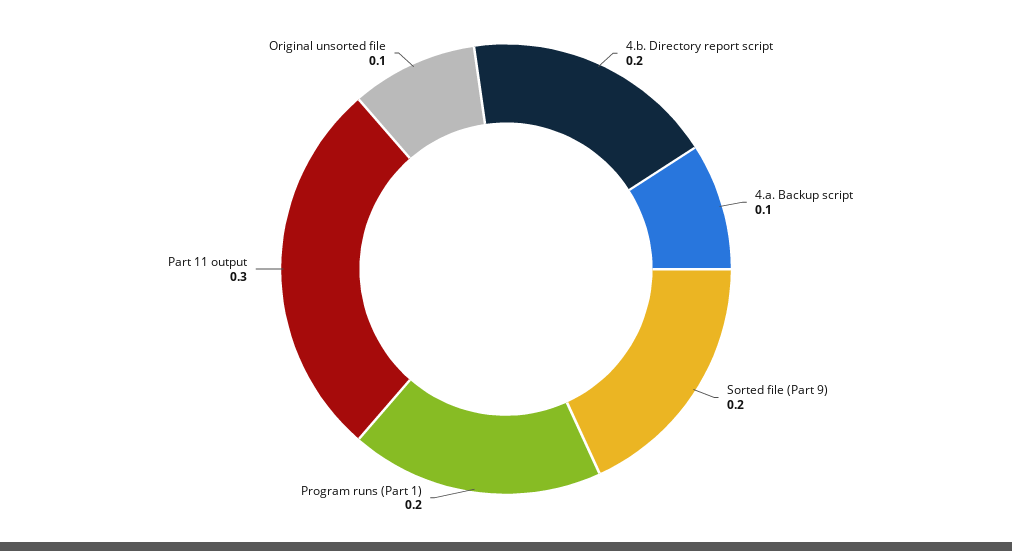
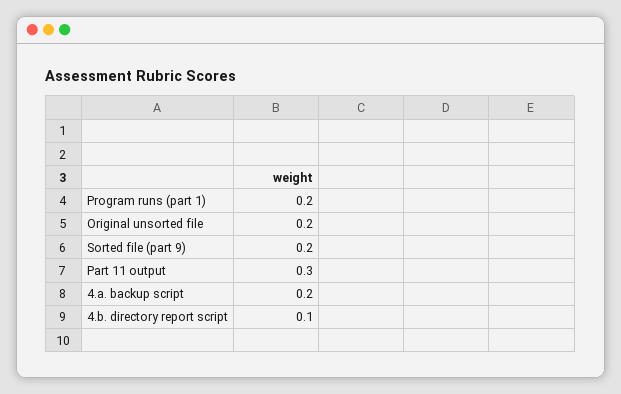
  {
-   "4.b. Directory report script": 0.2,
+   "4.b. Directory report script": 0.1,
-   "4.a. Backup script": 0.1,
+   "4.a. Backup script": 0.2,
    "Sorted file (Part 9)": 0.2,
    "Program runs (Part 1)": 0.2,
    "Part 11 output": 0.3,
-   "Original unsorted file": 0.1
+   "Original unsorted file": 0.2
  }

